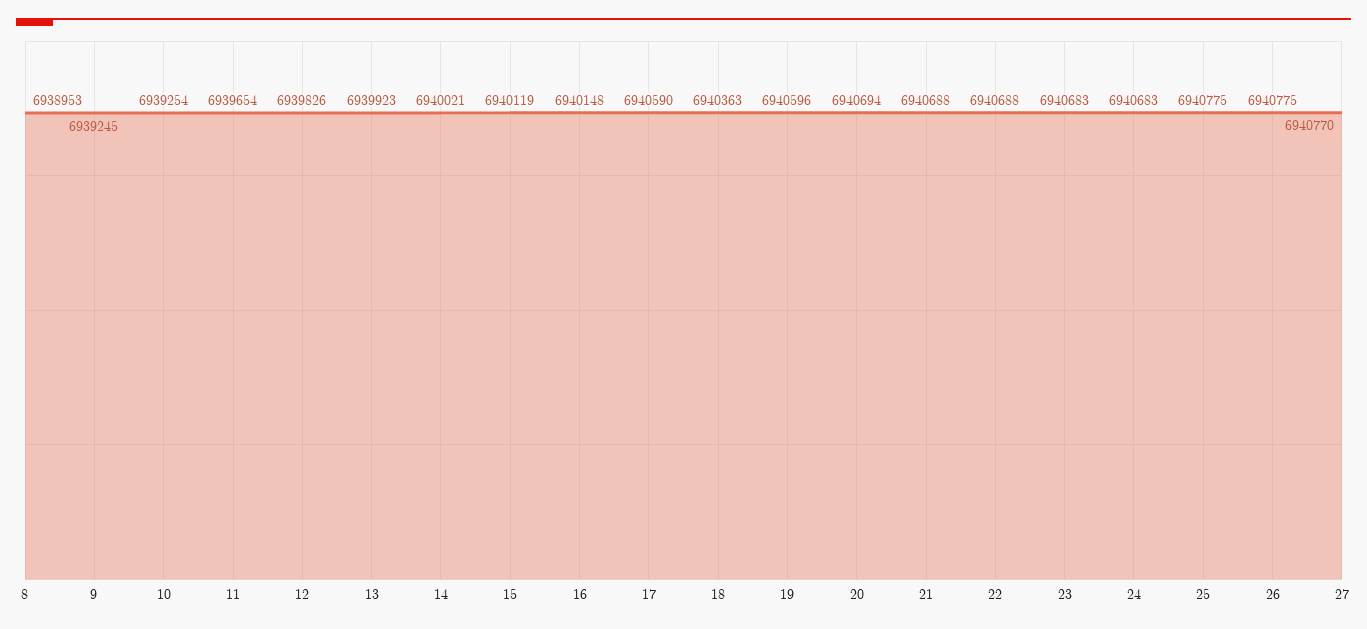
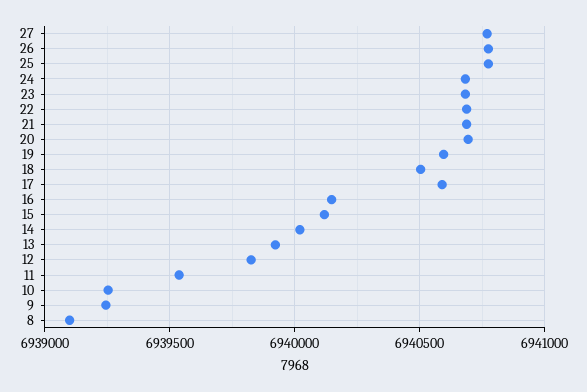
  {
-   "8": 6938953,
+   "8": 6939100,
    "9": 6939245,
    "10": 6939254,
-   "11": 6939654,
+   "11": 6939550,
    "12": 6939826,
    "13": 6939923,
    "14": 6940021,
    "15": 6940119,
    "16": 6940148,
    "17": 6940590,
-   "18": 6940363,
+   "18": 6940500,
    "19": 6940596,
    "20": 6940694,
    "21": 6940688,
    "22": 6940688,
    "23": 6940683,
    "24": 6940683,
    "25": 6940775,
    "26": 6940775,
    "27": 6940770
  }

